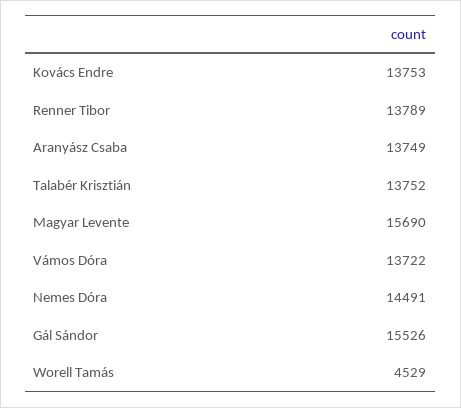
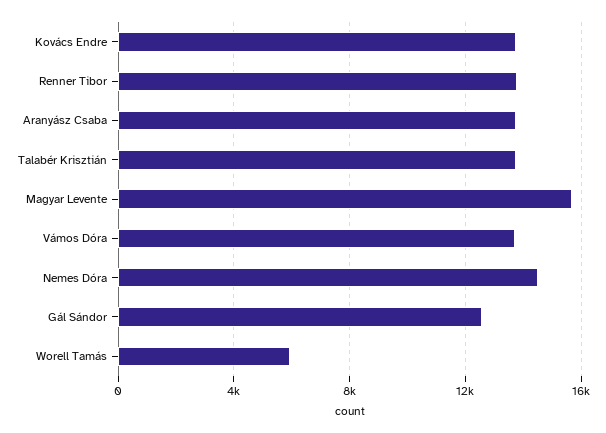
  {
    "Kovács Endre": 13753,
    "Renner Tibor": 13789,
    "Aranyász Csaba": 13749,
    "Talabér Krisztián": 13752,
    "Magyar Levente": 15690,
    "Vámos Dóra": 13722,
    "Nemes Dóra": 14491,
-   "Gál Sándor": 15526,
+   "Gál Sándor": 12500,
-   "Worell Tamás": 4529
+   "Worell Tamás": 6000
  }

